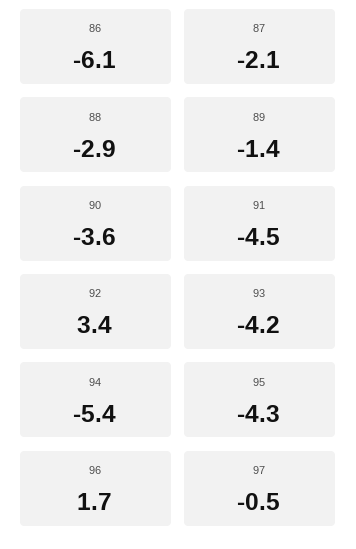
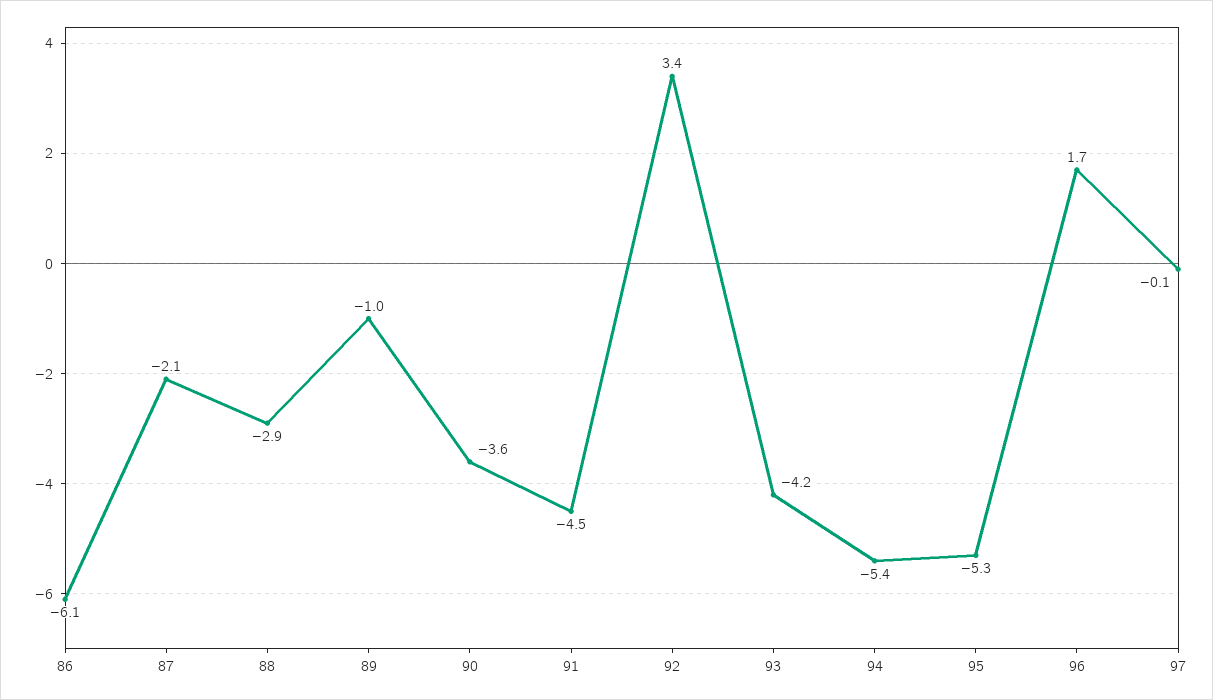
  {
    "86": -6.1,
    "87": -2.1,
    "88": -2.9,
-   "89": -1.4,
+   "89": -1,
    "90": -3.6,
    "91": -4.5,
    "92": 3.4,
    "93": -4.2,
    "94": -5.4,
-   "95": -4.3,
+   "95": -5.3,
    "96": 1.7,
-   "97": -0.5
+   "97": -0.1
  }

